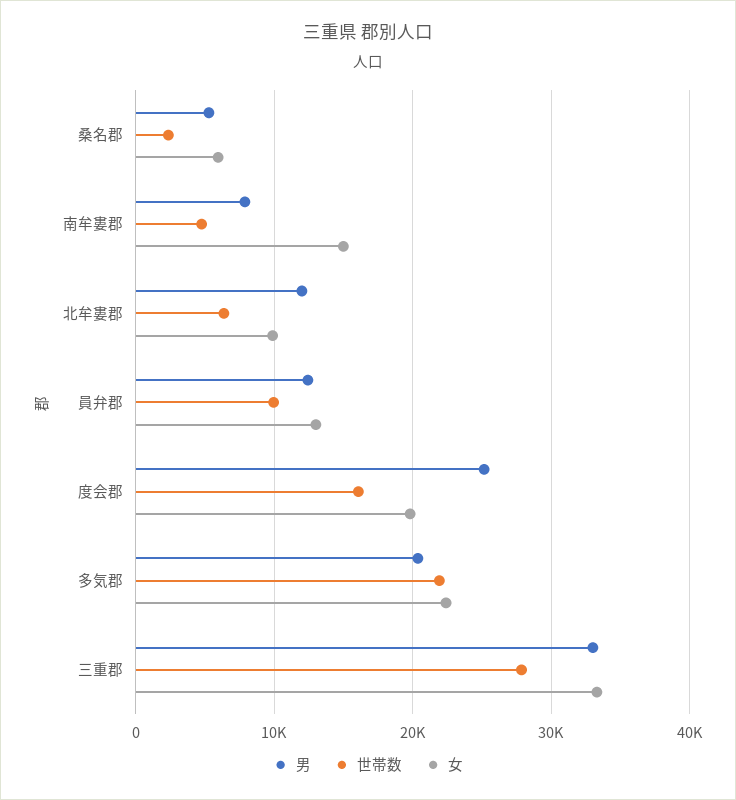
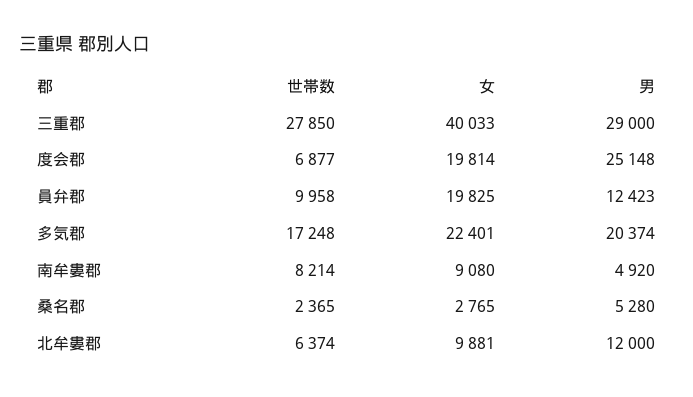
  {
    "男": {
      "桑名郡": 5280,
-     "南牟婁郡": 8000,
+     "南牟婁郡": 4920,
      "北牟婁郡": 12000,
      "員弁郡": 12423,
      "度会郡": 25148,
      "多気郡": 20374,
-     "三重郡": 33000
+     "三重郡": 29000
    },
    "世帯数": {
      "桑名郡": 2365,
-     "南牟婁郡": 5000,
+     "南牟婁郡": 8214,
      "北牟婁郡": 6374,
      "員弁郡": 9958,
-     "度会郡": 16000,
+     "度会郡": 6877,
-     "多気郡": 22000,
+     "多気郡": 17248,
      "三重郡": 27850
    },
    "女": {
-     "桑名郡": 6000,
+     "桑名郡": 2765,
-     "南牟婁郡": 15000,
+     "南牟婁郡": 9080,
      "北牟婁郡": 9881,
-     "員弁郡": 13000,
+     "員弁郡": 19825,
      "度会郡": 19814,
      "多気郡": 22401,
-     "三重郡": 33000
+     "三重郡": 40033
    }
  }

